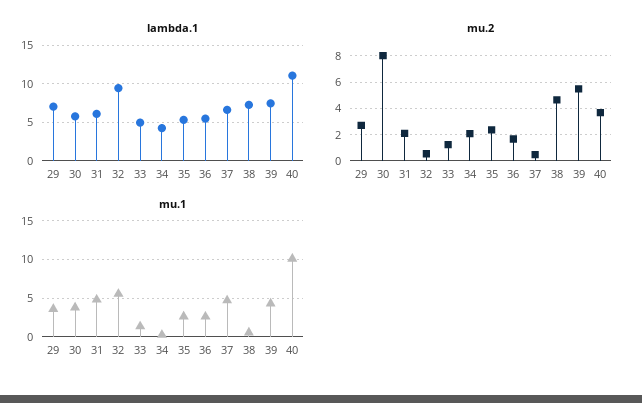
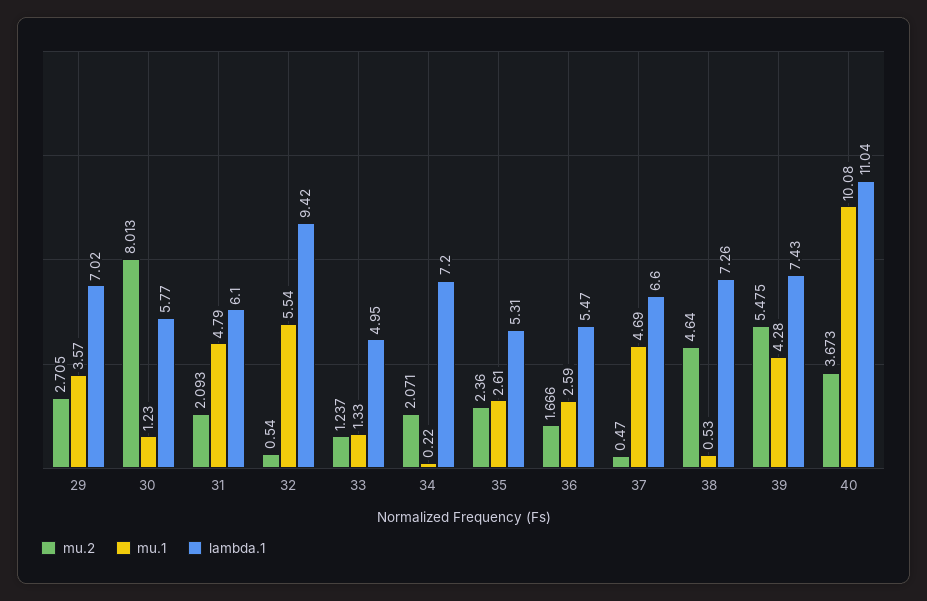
  {
    "lambda.1": {
      "29": 7.02,
      "30": 5.77,
      "31": 6.1,
      "32": 9.42,
      "33": 4.95,
-     "34": 4,
+     "34": 7.2,
      "35": 5.31,
      "36": 5.47,
      "37": 6.6,
      "38": 7.26,
      "39": 7.43,
      "40": 11.04
    },
    "mu.2": {
      "29": 2.705,
      "30": 8.013,
      "31": 2.093,
      "32": 0.54,
      "33": 1.237,
      "34": 2.071,
      "35": 2.36,
      "36": 1.666,
      "37": 0.47,
      "38": 4.64,
      "39": 5.475,
      "40": 3.673
    },
    "mu.1": {
      "29": 3.57,
-     "30": 4,
+     "30": 1.23,
      "31": 4.79,
      "32": 5.54,
      "33": 1.33,
      "34": 0.22,
      "35": 2.61,
      "36": 2.59,
      "37": 4.69,
      "38": 0.53,
      "39": 4.28,
      "40": 10.08
    }
  }

